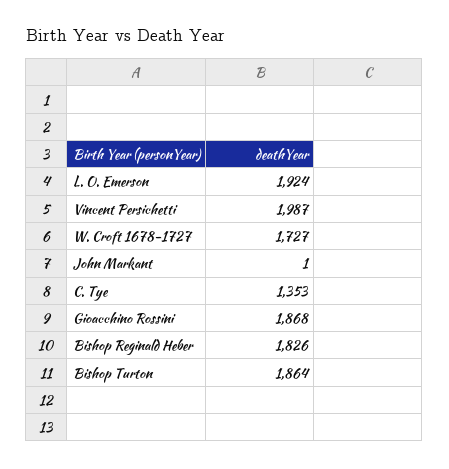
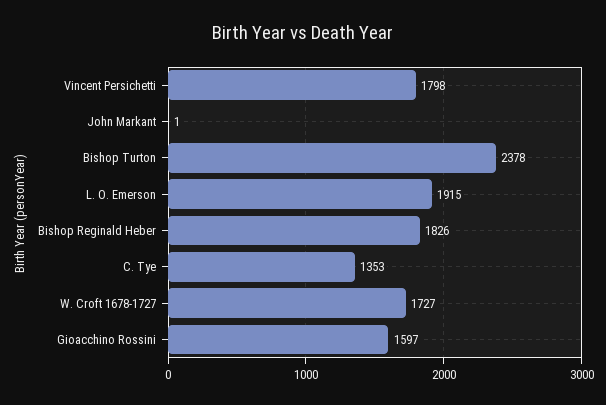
  {
-   "L. O. Emerson": 1924,
+   "L. O. Emerson": 1915,
-   "Vincent Persichetti": 1987,
+   "Vincent Persichetti": 1798,
    "W. Croft 1678-1727": 1727,
    "John Markant": 1,
    "C. Tye": 1353,
-   "Gioacchino Rossini": 1868,
+   "Gioacchino Rossini": 1597,
    "Bishop Reginald Heber": 1826,
-   "Bishop Turton": 1864
+   "Bishop Turton": 2378
  }

